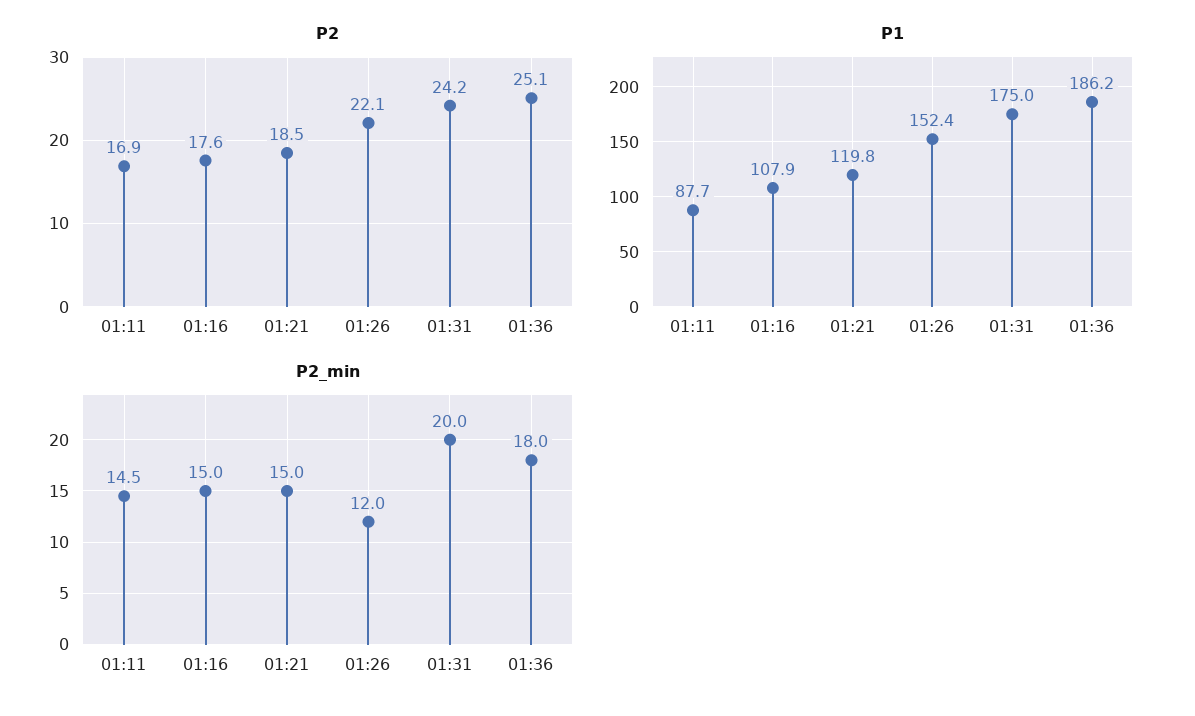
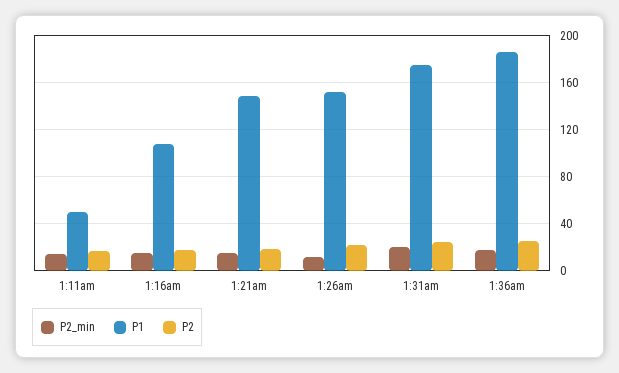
  {
    "P2": {
      "01:11": 16.9,
      "01:16": 17.6,
      "01:21": 18.5,
      "01:26": 22.1,
      "01:31": 24.2,
      "01:36": 25.1
    },
    "P1": {
-     "01:11": 87.7,
+     "01:11": 50,
      "01:16": 107.9,
-     "01:21": 119.8,
+     "01:21": 150,
      "01:26": 152.4,
      "01:31": 175,
      "01:36": 186.2
    },
    "P2_min": {
      "01:11": 14.5,
      "01:16": 15,
      "01:21": 15,
      "01:26": 12,
      "01:31": 20,
      "01:36": 18
    }
  }

